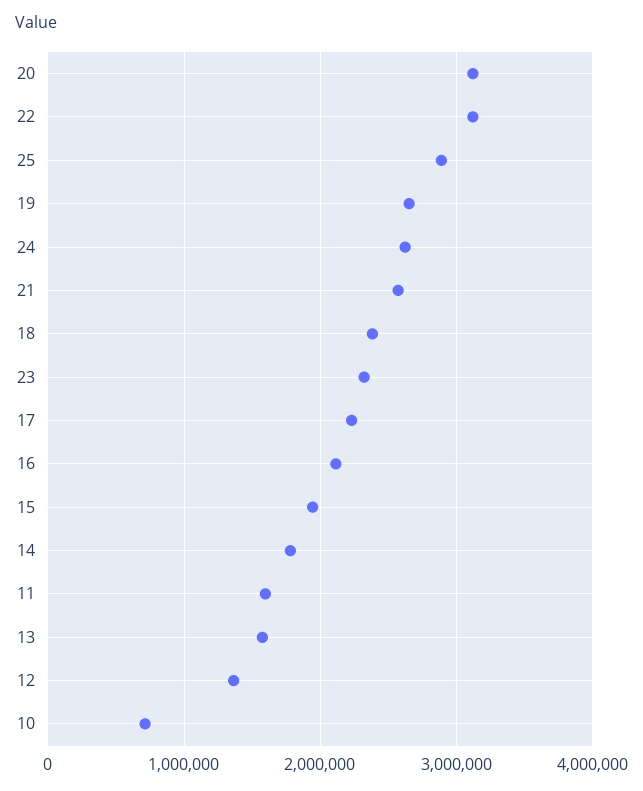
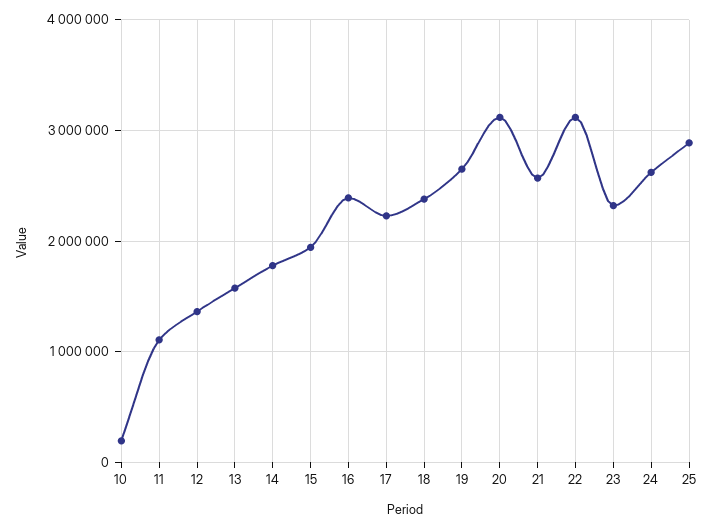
  {
    "20": 3100000,
    "22": 3100000,
    "25": 2900000,
    "19": 2700000,
    "24": 2600000,
    "21": 2600000,
    "18": 2400000,
    "23": 2300000,
    "17": 2200000,
-   "16": 2100000,
+   "16": 2400000,
    "15": 1900000,
    "14": 1800000,
-   "11": 1600000,
+   "11": 1100000,
    "13": 1600000,
    "12": 1400000,
-   "10": 700000
+   "10": 200000
  }

